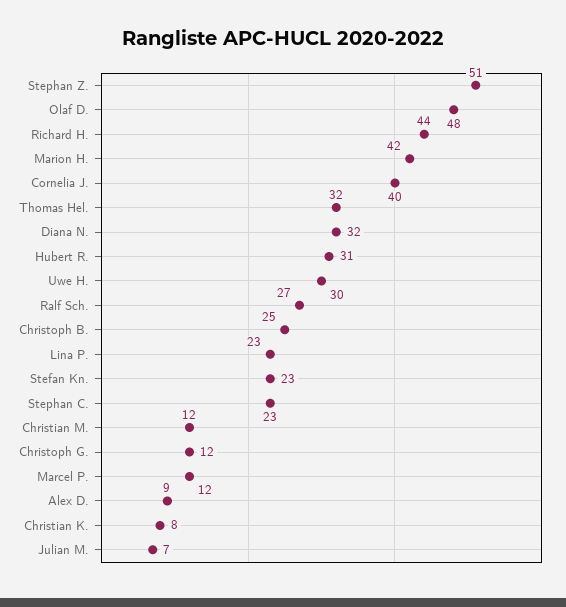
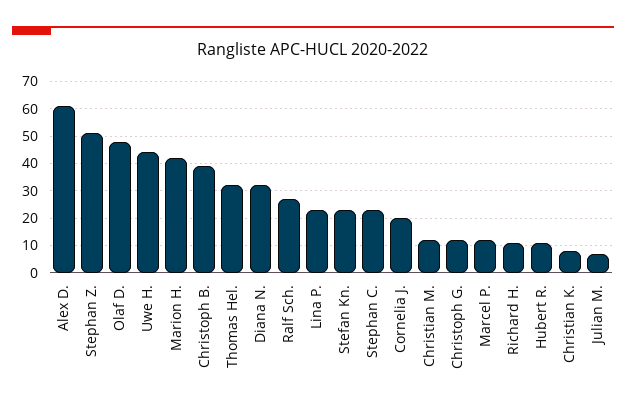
  {
    "Stephan Z.": 51,
    "Olaf D.": 48,
-   "Richard H.": 44,
+   "Richard H.": 10,
    "Marion H.": 42,
-   "Cornelia J.": 40,
+   "Cornelia J.": 20,
    "Thomas Hel.": 32,
    "Diana N.": 32,
-   "Hubert R.": 31,
+   "Hubert R.": 10,
-   "Uwe H.": 30,
+   "Uwe H.": 45,
    "Ralf Sch.": 27,
-   "Christoph B.": 25,
+   "Christoph B.": 40,
    "Lina P.": 23,
    "Stefan Kn.": 23,
    "Stephan C.": 23,
    "Christian M.": 12,
    "Christoph G.": 12,
    "Marcel P.": 12,
-   "Alex D.": 9,
+   "Alex D.": 60,
    "Christian K.": 8,
    "Julian M.": 7
  }

